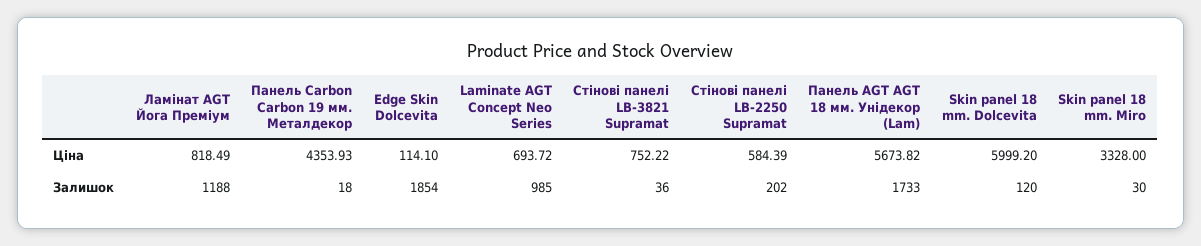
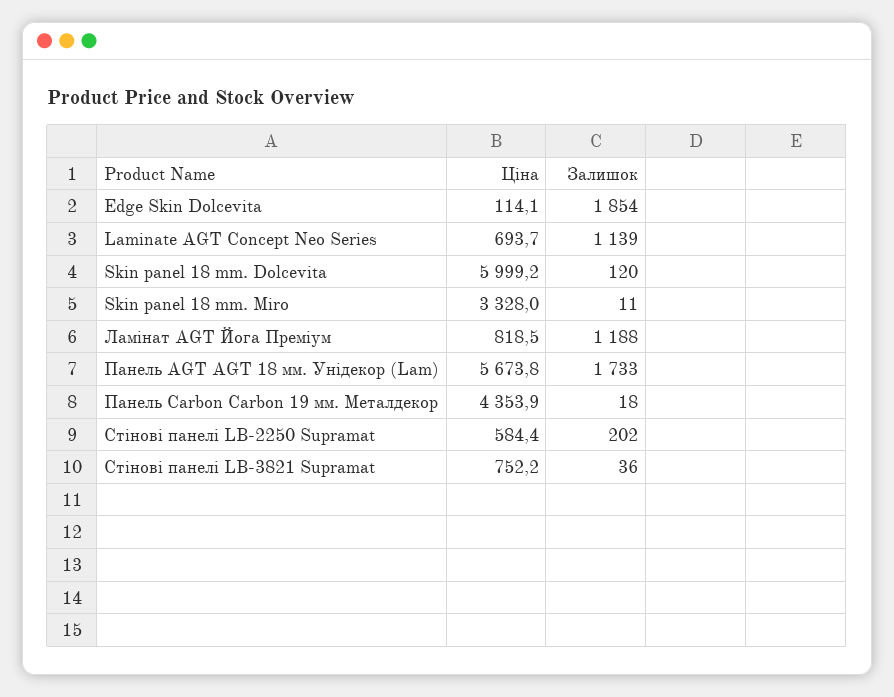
  {
    "Ламінат AGT Йога Преміум": {
      "Ціна": 818.49,
      "Залишок": 1188
    },
    "Панель Carbon Carbon 19 мм. Металдекор": {
      "Ціна": 4353.93,
      "Залишок": 18
    },
    "Edge Skin Dolcevita": {
      "Ціна": 114.1,
      "Залишок": 1854
    },
    "Laminate AGT Concept Neo Series": {
      "Ціна": 693.72,
-     "Залишок": 985
+     "Залишок": 1139
    },
    "Стінові панелі LB-3821 Supramat": {
      "Ціна": 752.22,
      "Залишок": 36
    },
    "Стінові панелі LB-2250 Supramat": {
      "Ціна": 584.39,
      "Залишок": 202
    },
    "Панель AGT AGT 18 мм. Унідекор (Lam)": {
      "Ціна": 5673.82,
      "Залишок": 1733
    },
    "Skin panel 18 mm. Dolcevita": {
      "Ціна": 5999.2,
      "Залишок": 120
    },
    "Skin panel 18 mm. Miro": {
      "Ціна": 3328,
-     "Залишок": 30
+     "Залишок": 11
    }
  }

